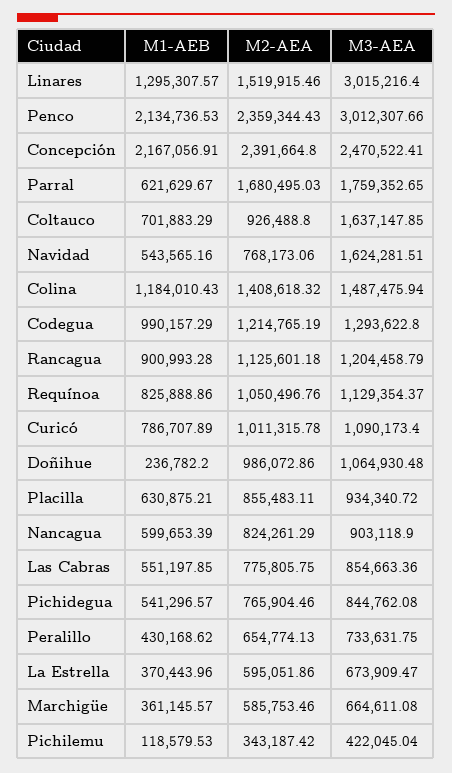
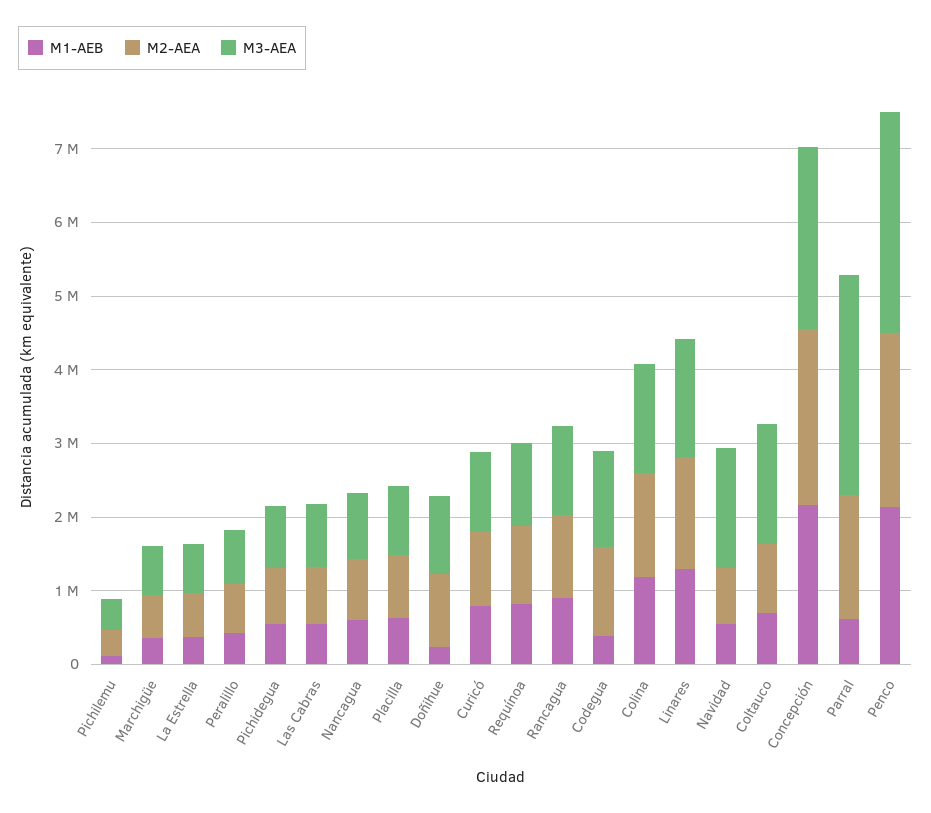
  {
    "M1-AEB": {
      "Linares": 1295307.57,
      "Penco": 2134736.53,
      "Concepción": 2167056.91,
      "Parral": 621629.67,
      "Coltauco": 701883.29,
      "Navidad": 543565.16,
      "Colina": 1184010.43,
-     "Codegua": 990157.29,
+     "Codegua": 400000,
      "Rancagua": 900993.28,
      "Requínoa": 825888.86,
      "Curicó": 786707.89,
      "Doñihue": 236782.2,
      "Placilla": 630875.21,
      "Nancagua": 599653.39,
      "Las Cabras": 551197.85,
      "Pichidegua": 541296.57,
      "Peralillo": 430168.62,
      "La Estrella": 370443.96,
      "Marchigüe": 361145.57,
      "Pichilemu": 118579.53
    },
    "M2-AEA": {
      "Linares": 1519915.46,
      "Penco": 2359344.43,
      "Concepción": 2391664.8,
      "Parral": 1680495.03,
      "Coltauco": 926488.8,
      "Navidad": 768173.06,
      "Colina": 1408618.32,
      "Codegua": 1214765.19,
      "Rancagua": 1125601.18,
      "Requínoa": 1050496.76,
      "Curicó": 1011315.78,
      "Doñihue": 986072.86,
      "Placilla": 855483.11,
      "Nancagua": 824261.29,
      "Las Cabras": 775805.75,
      "Pichidegua": 765904.46,
      "Peralillo": 654774.13,
      "La Estrella": 595051.86,
      "Marchigüe": 585753.46,
      "Pichilemu": 343187.42
    },
    "M3-AEA": {
-     "Linares": 3015216.4,
+     "Linares": 1600000,
      "Penco": 3012307.66,
      "Concepción": 2470522.41,
-     "Parral": 1759352.65,
+     "Parral": 3000000,
      "Coltauco": 1637147.85,
      "Navidad": 1624281.51,
      "Colina": 1487475.94,
      "Codegua": 1293622.8,
      "Rancagua": 1204458.79,
      "Requínoa": 1129354.37,
      "Curicó": 1090173.4,
      "Doñihue": 1064930.48,
      "Placilla": 934340.72,
      "Nancagua": 903118.9,
      "Las Cabras": 854663.36,
      "Pichidegua": 844762.08,
      "Peralillo": 733631.75,
      "La Estrella": 673909.47,
      "Marchigüe": 664611.08,
      "Pichilemu": 422045.04
    }
  }

